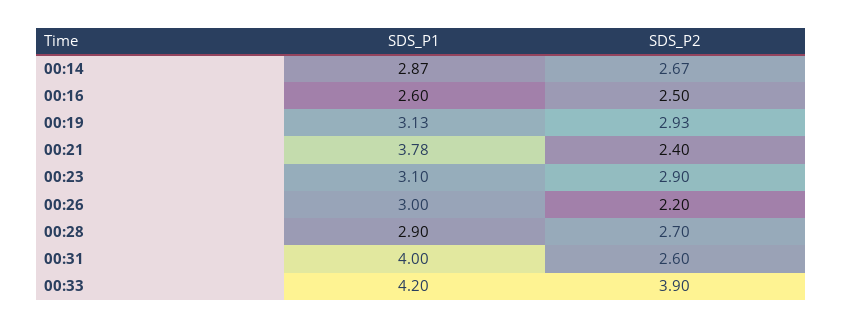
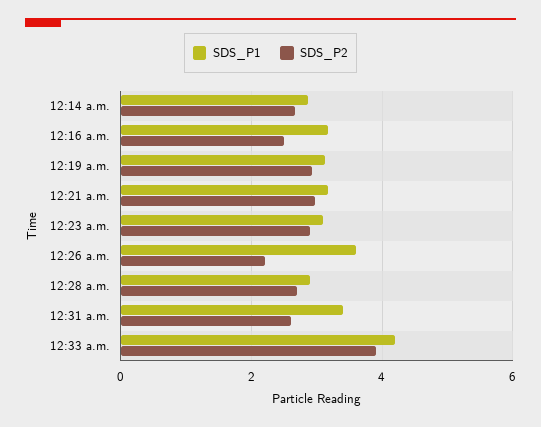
  {
    "SDS_P1": {
      "00:14": 2.87,
-     "00:16": 2.6,
+     "00:16": 3.2,
      "00:19": 3.13,
-     "00:21": 3.78,
+     "00:21": 3.2,
      "00:23": 3.1,
-     "00:26": 3,
+     "00:26": 3.6,
      "00:28": 2.9,
-     "00:31": 4,
+     "00:31": 3.4,
      "00:33": 4.2
    },
    "SDS_P2": {
      "00:14": 2.67,
      "00:16": 2.5,
      "00:19": 2.93,
-     "00:21": 2.4,
+     "00:21": 3,
      "00:23": 2.9,
      "00:26": 2.2,
      "00:28": 2.7,
      "00:31": 2.6,
      "00:33": 3.9
    }
  }

